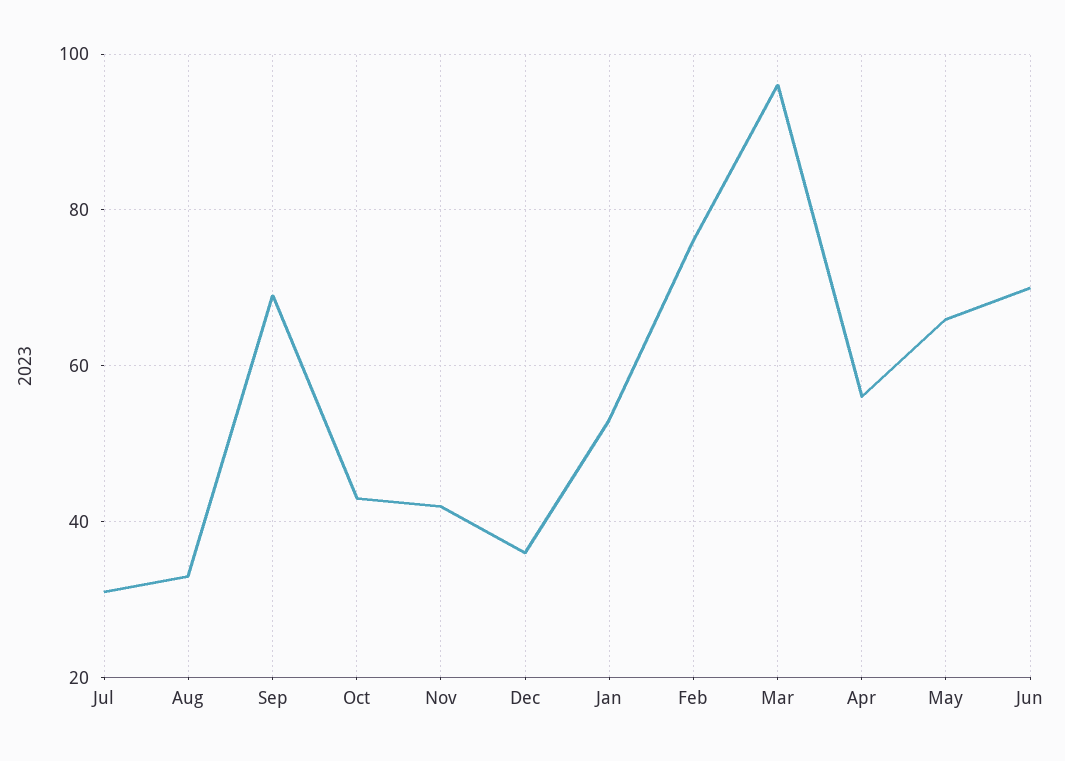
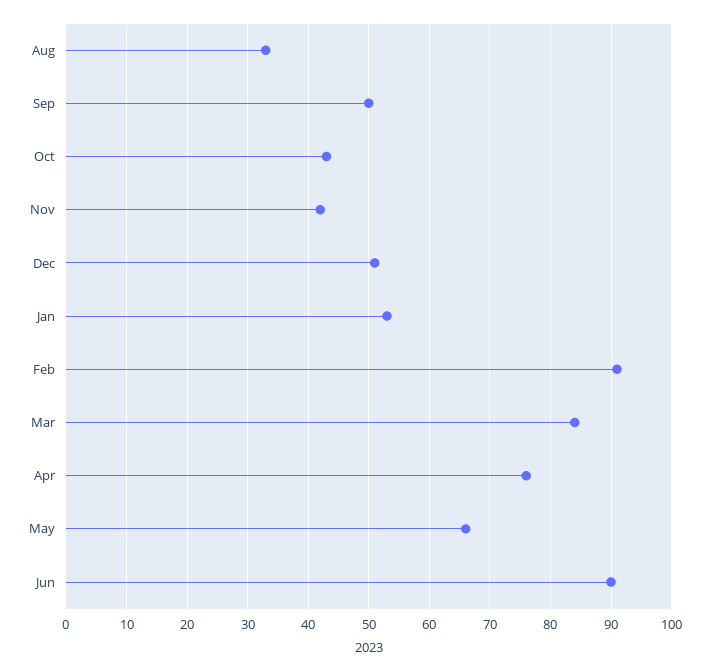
  {
-   "Jul": 30,
    "Aug": 33,
-   "Sep": 70,
+   "Sep": 50,
    "Oct": 43,
    "Nov": 42,
-   "Dec": 35,
+   "Dec": 51,
    "Jan": 53,
-   "Feb": 75,
+   "Feb": 91,
-   "Mar": 95,
+   "Mar": 84,
-   "Apr": 55,
+   "Apr": 76,
    "May": 66,
-   "Jun": 70
+   "Jun": 90
  }

